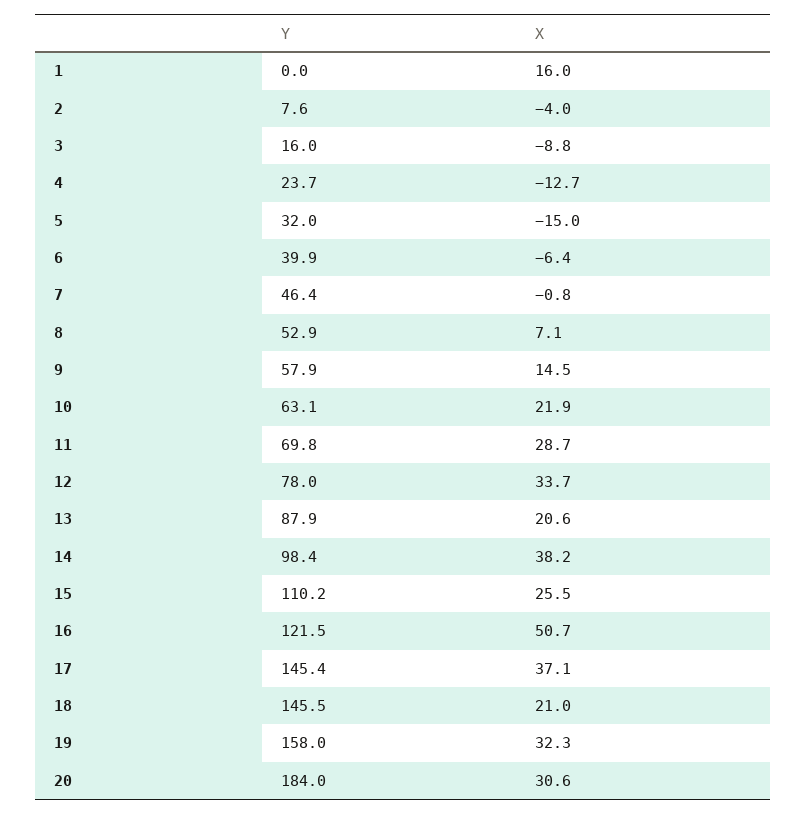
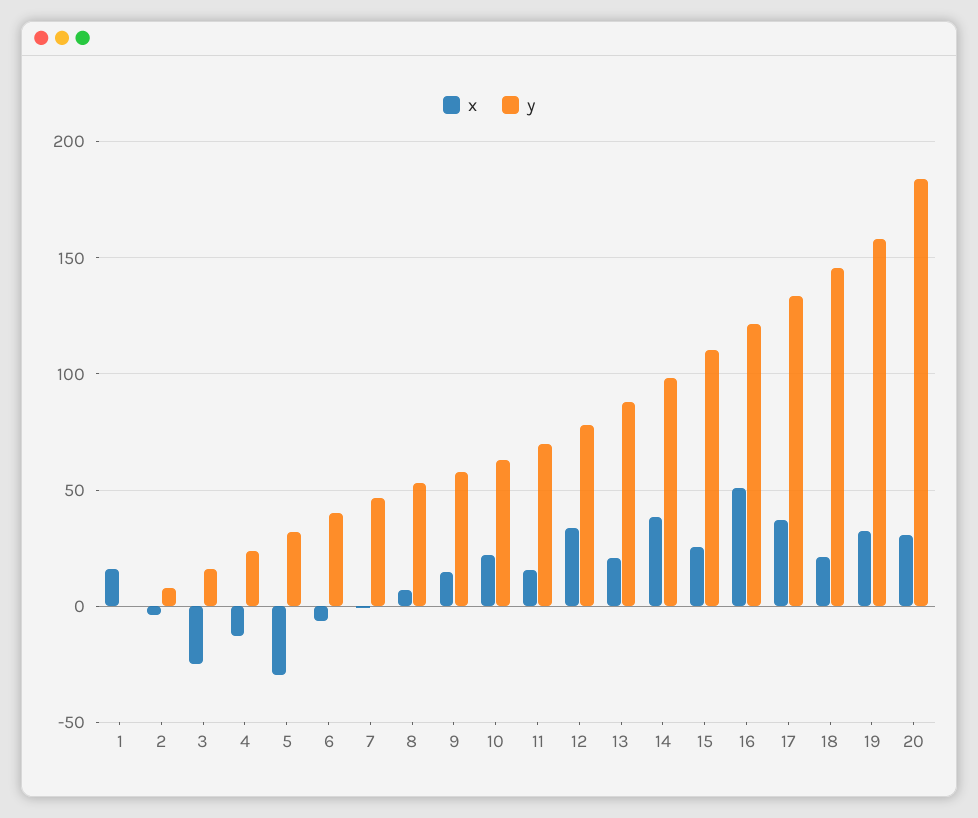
  {
    "Y": {
      "1": 0,
      "2": 7.6,
      "3": 16,
      "4": 23.7,
      "5": 32,
      "6": 39.9,
      "7": 46.4,
      "8": 52.9,
      "9": 57.9,
      "10": 63.1,
      "11": 69.8,
      "12": 78,
      "13": 87.9,
      "14": 98.4,
      "15": 110.2,
      "16": 121.5,
-     "17": 145.4,
+     "17": 135,
      "18": 145.5,
      "19": 158,
      "20": 184
    },
    "X": {
      "1": 16,
      "2": -4,
-     "3": -8.8,
+     "3": -25,
      "4": -12.7,
-     "5": -15,
+     "5": -30,
      "6": -6.4,
      "7": -0.8,
      "8": 7.1,
      "9": 14.5,
      "10": 21.9,
-     "11": 28.7,
+     "11": 15,
      "12": 33.7,
      "13": 20.6,
      "14": 38.2,
      "15": 25.5,
      "16": 50.7,
      "17": 37.1,
      "18": 21,
      "19": 32.3,
      "20": 30.6
    }
  }

